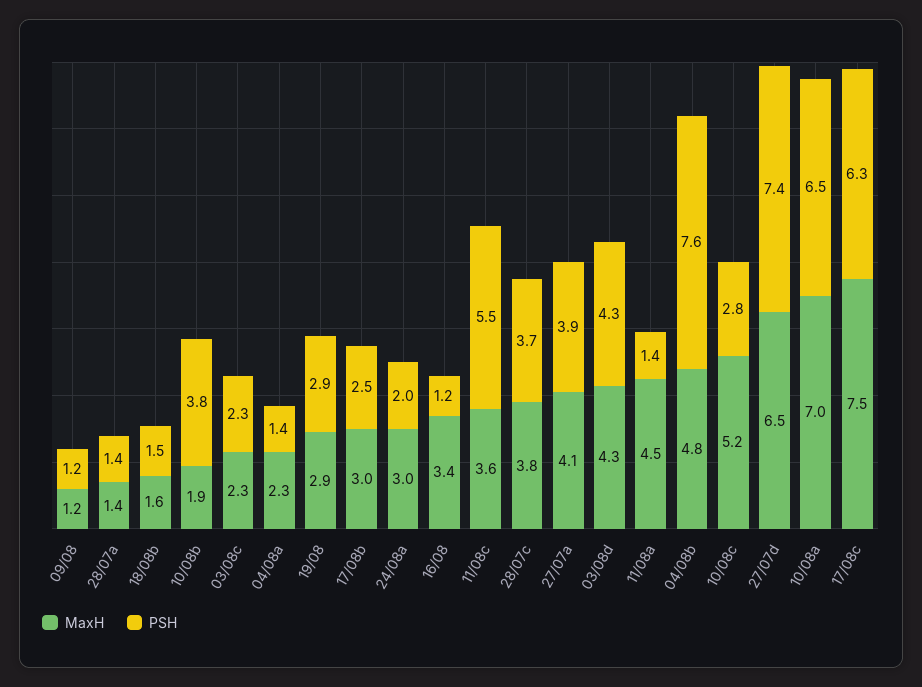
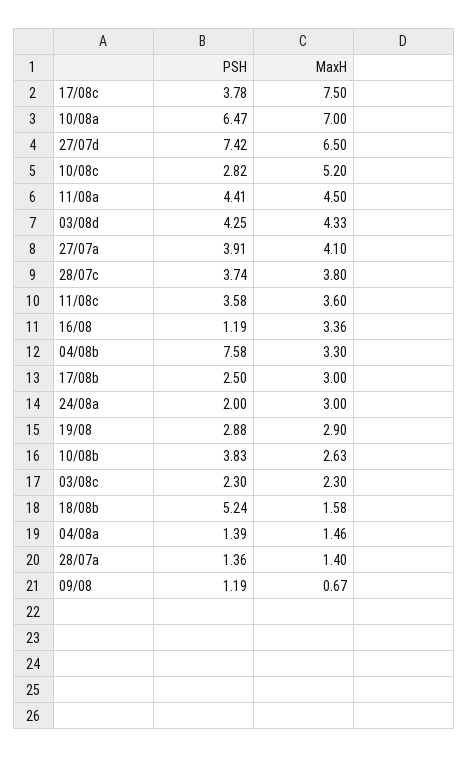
  {
    "MaxH": {
-     "09/08": 1.2,
+     "09/08": 0.67,
      "28/07a": 1.4,
      "18/08b": 1.58,
-     "10/08b": 1.9,
+     "10/08b": 2.63,
      "03/08c": 2.3,
-     "04/08a": 2.3,
+     "04/08a": 1.46,
      "19/08": 2.9,
      "17/08b": 3,
      "24/08a": 3,
      "16/08": 3.36,
      "11/08c": 3.6,
      "28/07c": 3.8,
      "27/07a": 4.1,
      "03/08d": 4.33,
      "11/08a": 4.5,
-     "04/08b": 4.8,
+     "04/08b": 3.3,
      "10/08c": 5.2,
      "27/07d": 6.5,
      "10/08a": 7,
      "17/08c": 7.5
    },
    "PSH": {
      "09/08": 1.19,
      "28/07a": 1.36,
-     "18/08b": 1.5,
+     "18/08b": 5.24,
      "10/08b": 3.83,
      "03/08c": 2.3,
      "04/08a": 1.39,
      "19/08": 2.88,
      "17/08b": 2.5,
      "24/08a": 2,
      "16/08": 1.19,
-     "11/08c": 5.5,
+     "11/08c": 3.58,
      "28/07c": 3.74,
      "27/07a": 3.91,
      "03/08d": 4.25,
-     "11/08a": 1.4,
+     "11/08a": 4.41,
      "04/08b": 7.58,
      "10/08c": 2.82,
      "27/07d": 7.42,
      "10/08a": 6.47,
-     "17/08c": 6.3
+     "17/08c": 3.78
    }
  }

